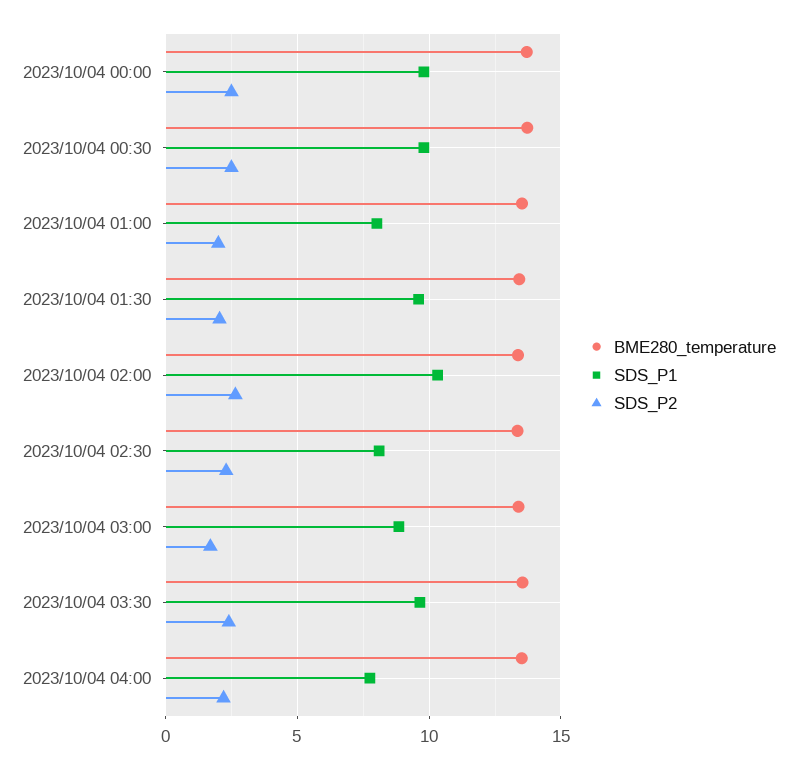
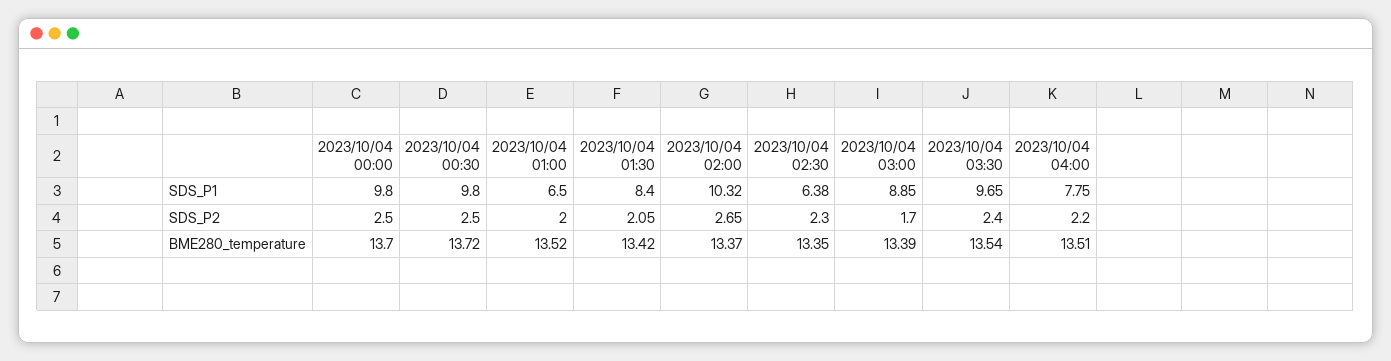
  {
    "BME280_temperature": {
      "2023/10/04 00:00": 13.7,
      "2023/10/04 00:30": 13.72,
      "2023/10/04 01:00": 13.52,
      "2023/10/04 01:30": 13.42,
      "2023/10/04 02:00": 13.37,
      "2023/10/04 02:30": 13.35,
      "2023/10/04 03:00": 13.39,
      "2023/10/04 03:30": 13.54,
      "2023/10/04 04:00": 13.51
    },
    "SDS_P1": {
      "2023/10/04 00:00": 9.8,
      "2023/10/04 00:30": 9.8,
-     "2023/10/04 01:00": 8,
+     "2023/10/04 01:00": 6.5,
-     "2023/10/04 01:30": 9.5,
+     "2023/10/04 01:30": 8.4,
      "2023/10/04 02:00": 10.32,
-     "2023/10/04 02:30": 8,
+     "2023/10/04 02:30": 6.38,
      "2023/10/04 03:00": 8.85,
      "2023/10/04 03:30": 9.65,
      "2023/10/04 04:00": 7.75
    },
    "SDS_P2": {
      "2023/10/04 00:00": 2.5,
      "2023/10/04 00:30": 2.5,
      "2023/10/04 01:00": 2,
      "2023/10/04 01:30": 2.05,
      "2023/10/04 02:00": 2.65,
      "2023/10/04 02:30": 2.3,
      "2023/10/04 03:00": 1.7,
      "2023/10/04 03:30": 2.4,
      "2023/10/04 04:00": 2.2
    }
  }

